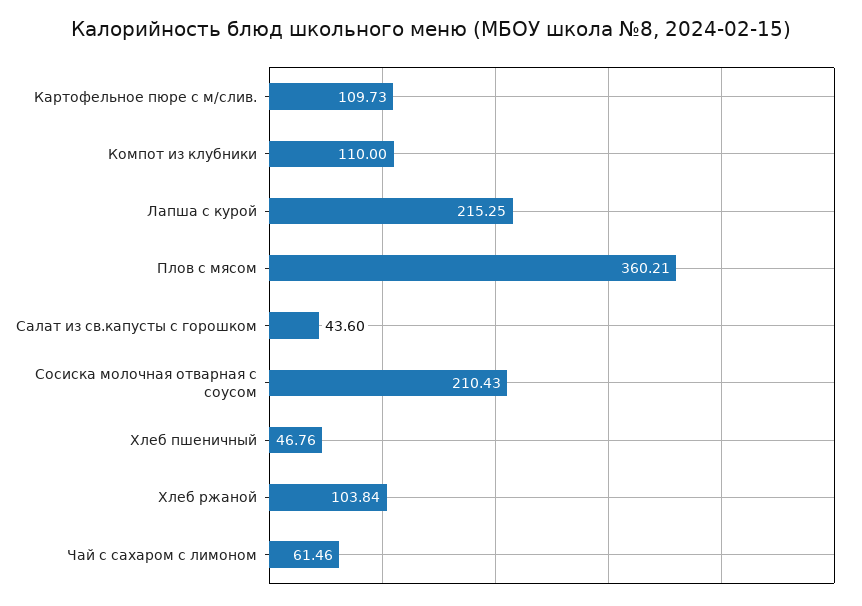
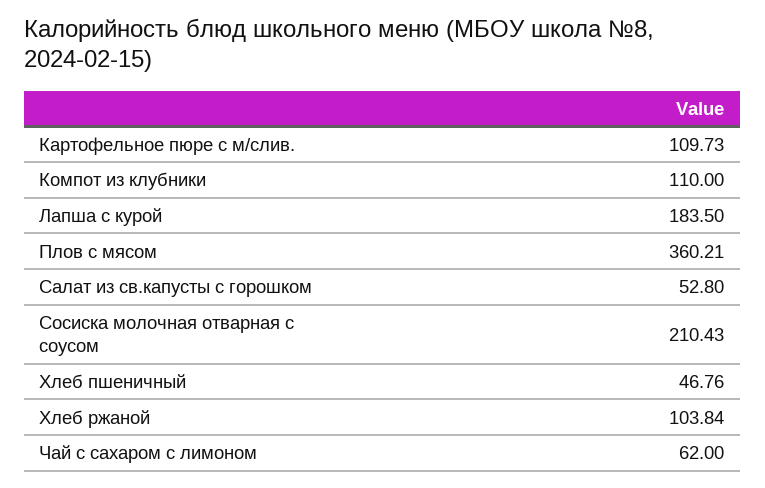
  {
    "Картофельное пюре с м/слив.": 109.73,
    "Компот из клубники": 110,
-   "Лапша с курой": 215.25,
+   "Лапша с курой": 183.5,
    "Плов с мясом": 360.21,
-   "Салат из св.капусты с горошком": 43.6,
+   "Салат из св.капусты с горошком": 52.8,
    "Сосиска молочная отварная с соусом": 210.43,
    "Хлеб пшеничный": 46.76,
    "Хлеб ржаной": 103.84,
-   "Чай с сахаром с лимоном": 61.46
+   "Чай с сахаром с лимоном": 62
  }

